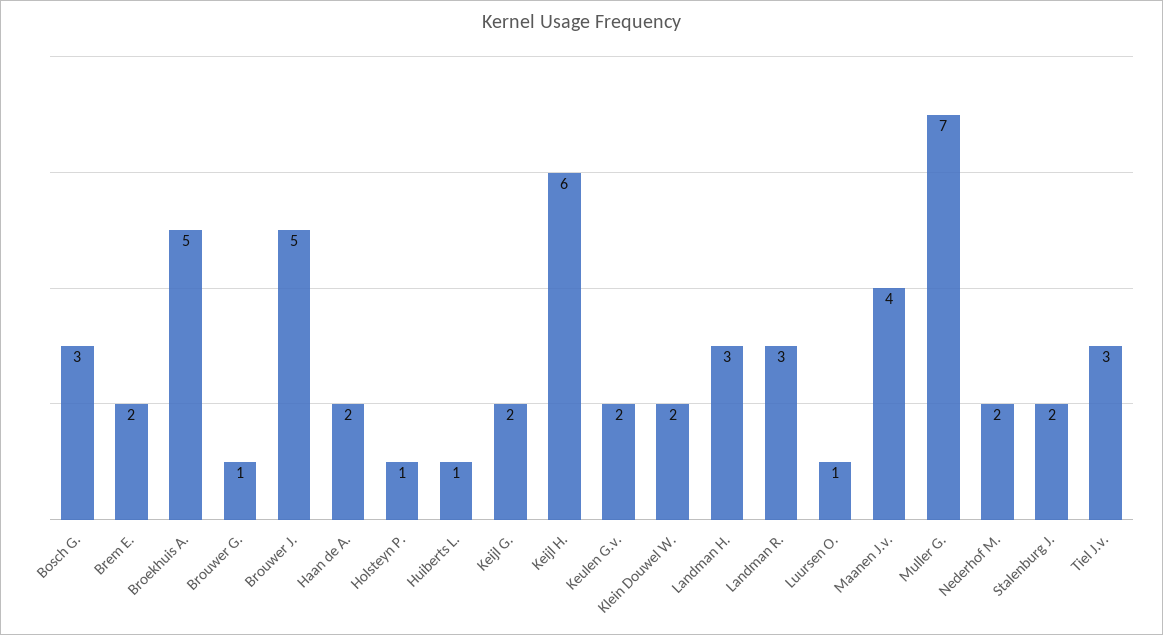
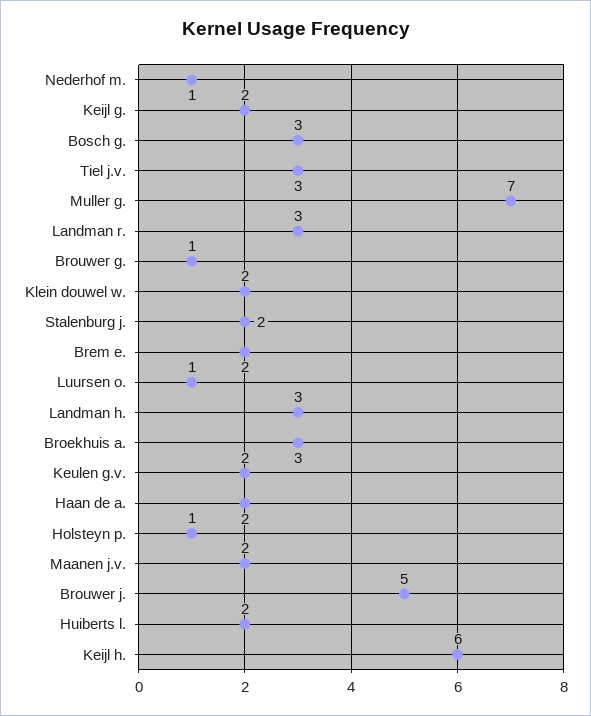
  {
    "Bosch G.": 3,
    "Brem E.": 2,
-   "Broekhuis A.": 5,
+   "Broekhuis A.": 3,
    "Brouwer G.": 1,
    "Brouwer J.": 5,
    "Haan de A.": 2,
    "Holsteyn P.": 1,
-   "Huiberts L.": 1,
+   "Huiberts L.": 2,
    "Keijl G.": 2,
    "Keijl H.": 6,
    "Keulen G.v.": 2,
    "Klein Douwel W.": 2,
    "Landman H.": 3,
    "Landman R.": 3,
    "Luursen O.": 1,
-   "Maanen J.v.": 4,
+   "Maanen J.v.": 2,
    "Muller G.": 7,
-   "Nederhof M.": 2,
+   "Nederhof M.": 1,
    "Stalenburg J.": 2,
    "Tiel J.v.": 3
  }

